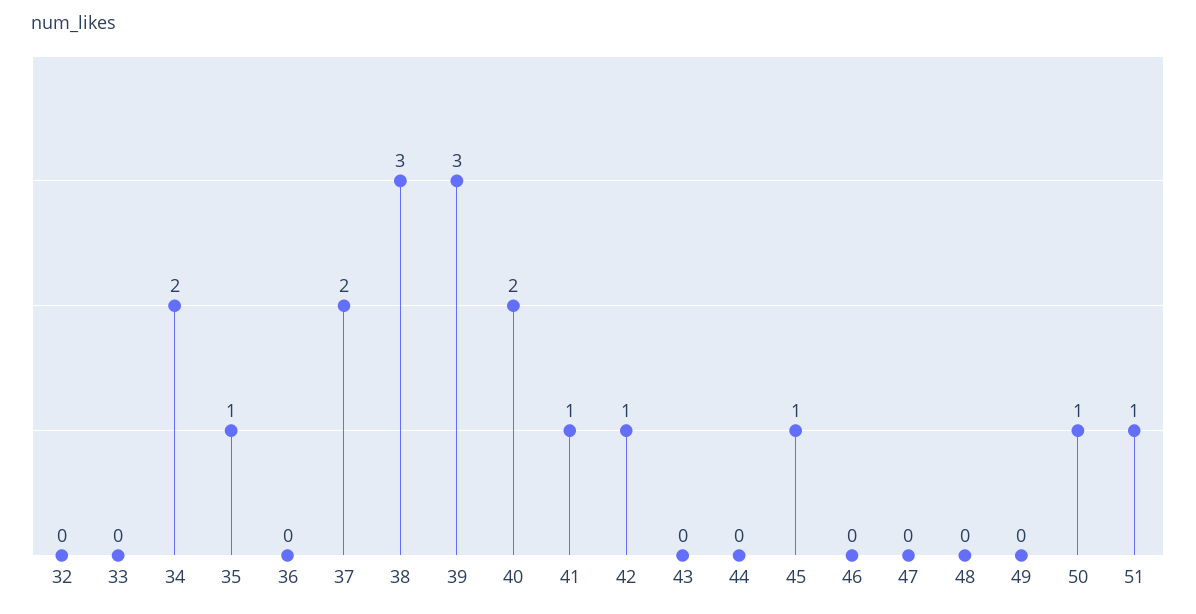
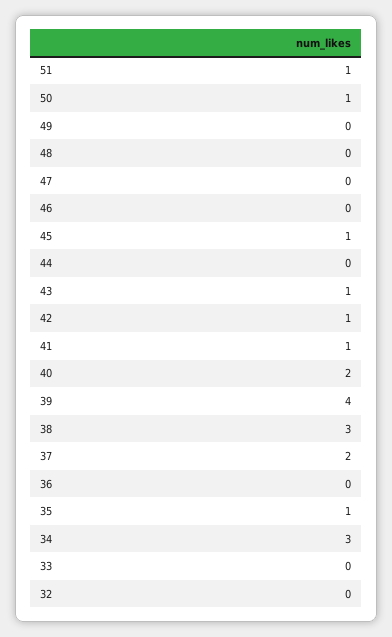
  {
    "32": 0,
    "33": 0,
-   "34": 2,
+   "34": 3,
    "35": 1,
    "36": 0,
    "37": 2,
    "38": 3,
-   "39": 3,
+   "39": 4,
    "40": 2,
    "41": 1,
    "42": 1,
-   "43": 0,
+   "43": 1,
    "44": 0,
    "45": 1,
    "46": 0,
    "47": 0,
    "48": 0,
    "49": 0,
    "50": 1,
    "51": 1
  }

